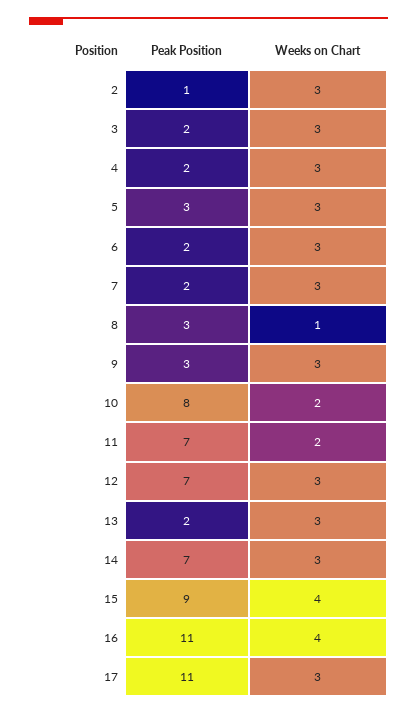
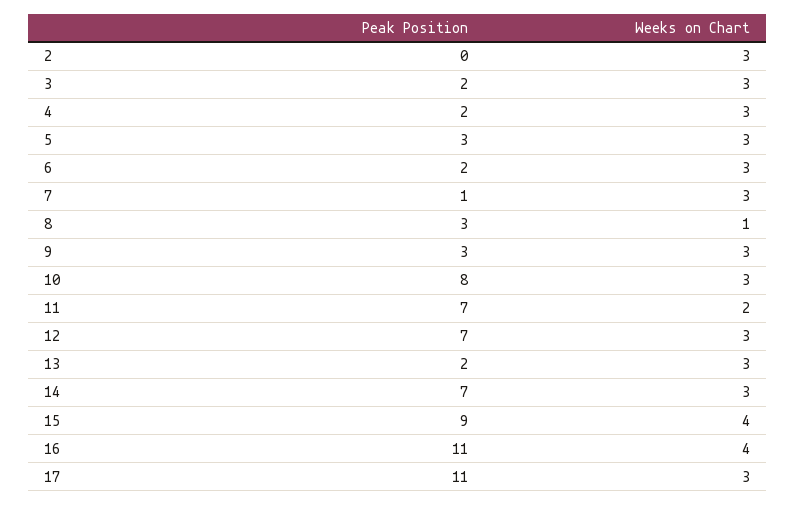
  {
    "Peak Position": {
-     "2": 1,
+     "2": 0,
      "3": 2,
      "4": 2,
      "5": 3,
      "6": 2,
-     "7": 2,
+     "7": 1,
      "8": 3,
      "9": 3,
      "10": 8,
      "11": 7,
      "12": 7,
      "13": 2,
      "14": 7,
      "15": 9,
      "16": 11,
      "17": 11
    },
    "Weeks on Chart": {
      "2": 3,
      "3": 3,
      "4": 3,
      "5": 3,
      "6": 3,
      "7": 3,
      "8": 1,
      "9": 3,
-     "10": 2,
+     "10": 3,
      "11": 2,
      "12": 3,
      "13": 3,
      "14": 3,
      "15": 4,
      "16": 4,
      "17": 3
    }
  }

